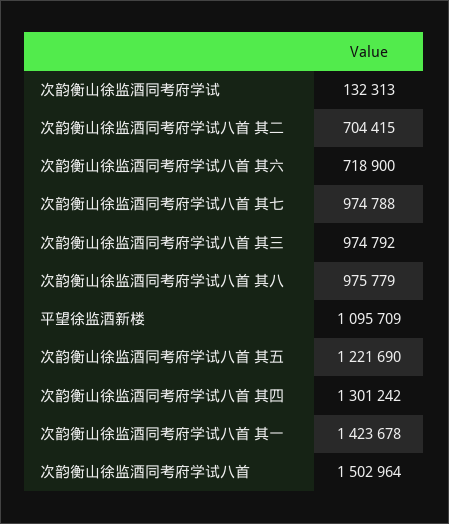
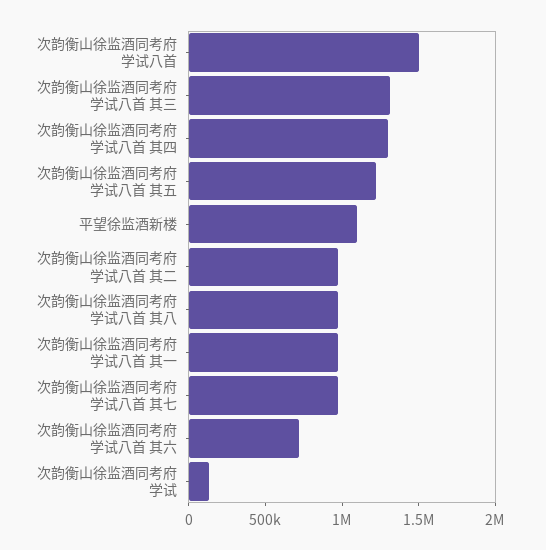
  {
    "次韵衡山徐监酒同考府学试": 132313,
-   "次韵衡山徐监酒同考府学试八首 其二": 704415,
+   "次韵衡山徐监酒同考府学试八首 其二": 1000000,
    "次韵衡山徐监酒同考府学试八首 其六": 718900,
    "次韵衡山徐监酒同考府学试八首 其七": 974788,
-   "次韵衡山徐监酒同考府学试八首 其三": 974792,
+   "次韵衡山徐监酒同考府学试八首 其三": 1300000,
    "次韵衡山徐监酒同考府学试八首 其八": 975779,
    "平望徐监酒新楼": 1095709,
    "次韵衡山徐监酒同考府学试八首 其五": 1221690,
    "次韵衡山徐监酒同考府学试八首 其四": 1301242,
-   "次韵衡山徐监酒同考府学试八首 其一": 1423678,
+   "次韵衡山徐监酒同考府学试八首 其一": 1000000,
    "次韵衡山徐监酒同考府学试八首": 1502964
  }

